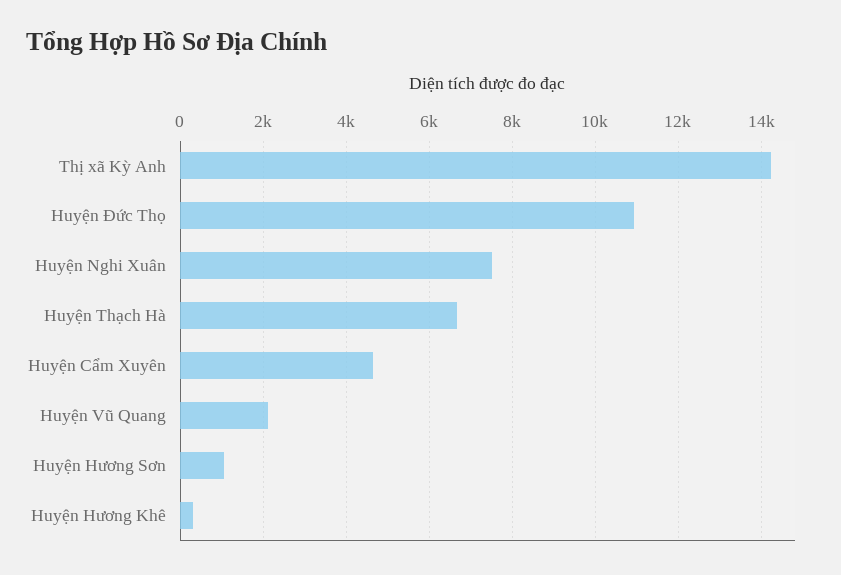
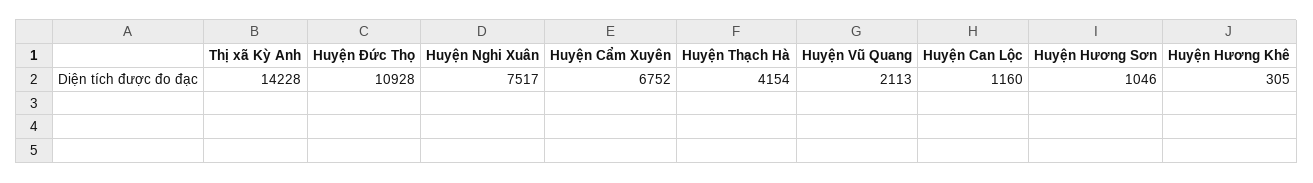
  {
    "Thị xã Kỳ Anh": 14228,
    "Huyện Đức Thọ": 10928,
    "Huyện Nghi Xuân": 7517,
-   "Huyện Thạch Hà": 6600,
+   "Huyện Thạch Hà": 4154,
-   "Huyện Cẩm Xuyên": 4600,
+   "Huyện Cẩm Xuyên": 6752,
    "Huyện Vũ Quang": 2113,
    "Huyện Hương Sơn": 1046,
-   "Huyện Hương Khê": 305
+   "Huyện Hương Khê": 305,
+   "Huyện Can Lộc": 1160
  }

